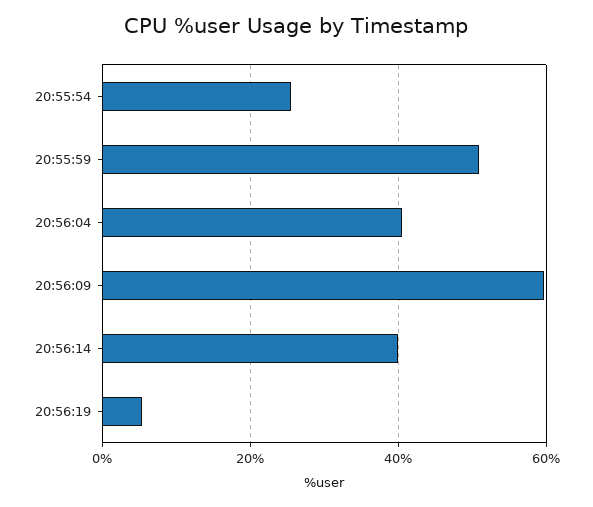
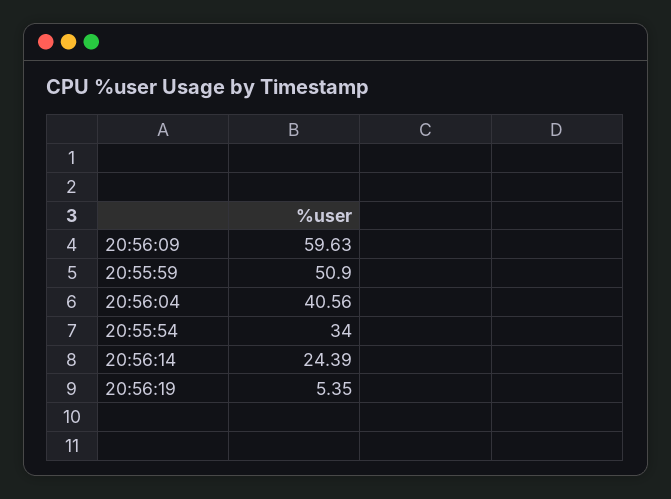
  {
-   "20:55:54": 26,
+   "20:55:54": 34,
    "20:55:59": 50.9,
    "20:56:04": 40.56,
    "20:56:09": 59.63,
-   "20:56:14": 40,
+   "20:56:14": 24.39,
    "20:56:19": 5.35
  }

